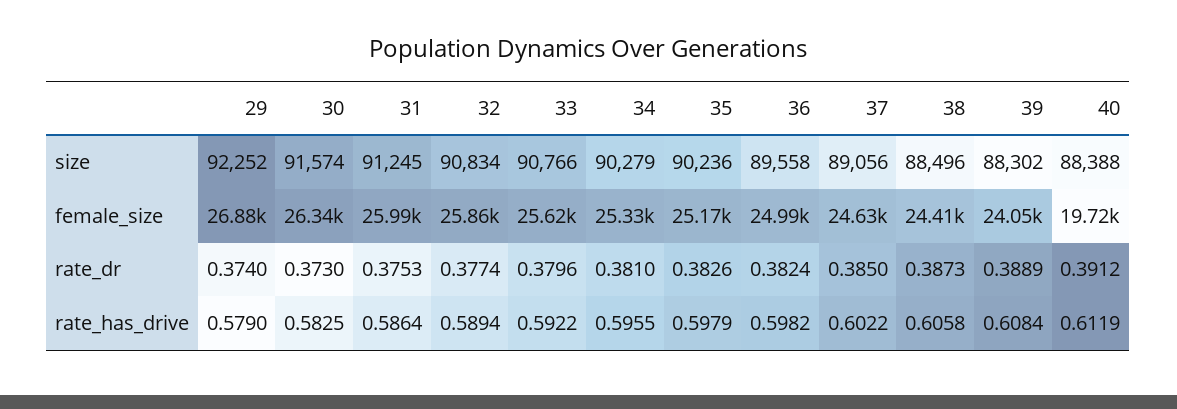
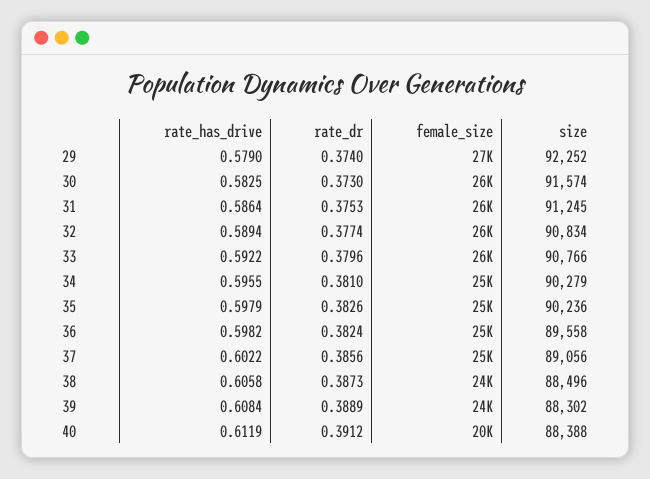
  {
    "29": {
      "size": 92252,
      "female_size": 26880,
      "rate_dr": 0.374,
      "rate_has_drive": 0.579
    },
    "30": {
      "size": 91574,
      "female_size": 26340,
      "rate_dr": 0.373,
      "rate_has_drive": 0.5825
    },
    "31": {
      "size": 91245,
      "female_size": 25990,
      "rate_dr": 0.3753,
      "rate_has_drive": 0.5864
    },
    "32": {
      "size": 90834,
      "female_size": 25860,
      "rate_dr": 0.3774,
      "rate_has_drive": 0.5894
    },
    "33": {
      "size": 90766,
      "female_size": 25620,
      "rate_dr": 0.3796,
      "rate_has_drive": 0.5922
    },
    "34": {
      "size": 90279,
      "female_size": 25330,
      "rate_dr": 0.381,
      "rate_has_drive": 0.5955
    },
    "35": {
      "size": 90236,
      "female_size": 25170,
      "rate_dr": 0.3826,
      "rate_has_drive": 0.5979
    },
    "36": {
      "size": 89558,
      "female_size": 24990,
      "rate_dr": 0.3824,
      "rate_has_drive": 0.5982
    },
    "37": {
      "size": 89056,
      "female_size": 24630,
-     "rate_dr": 0.385,
+     "rate_dr": 0.3856,
      "rate_has_drive": 0.6022
    },
    "38": {
      "size": 88496,
      "female_size": 24410,
      "rate_dr": 0.3873,
      "rate_has_drive": 0.6058
    },
    "39": {
      "size": 88302,
      "female_size": 24050,
      "rate_dr": 0.3889,
      "rate_has_drive": 0.6084
    },
    "40": {
      "size": 88388,
      "female_size": 19720,
      "rate_dr": 0.3912,
      "rate_has_drive": 0.6119
    }
  }

